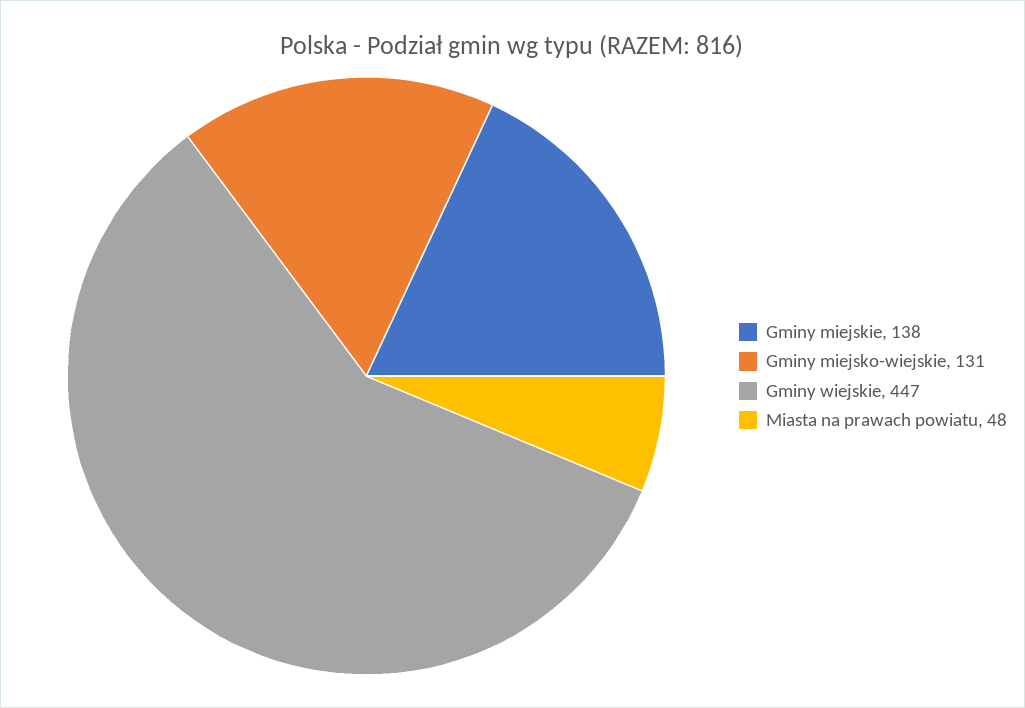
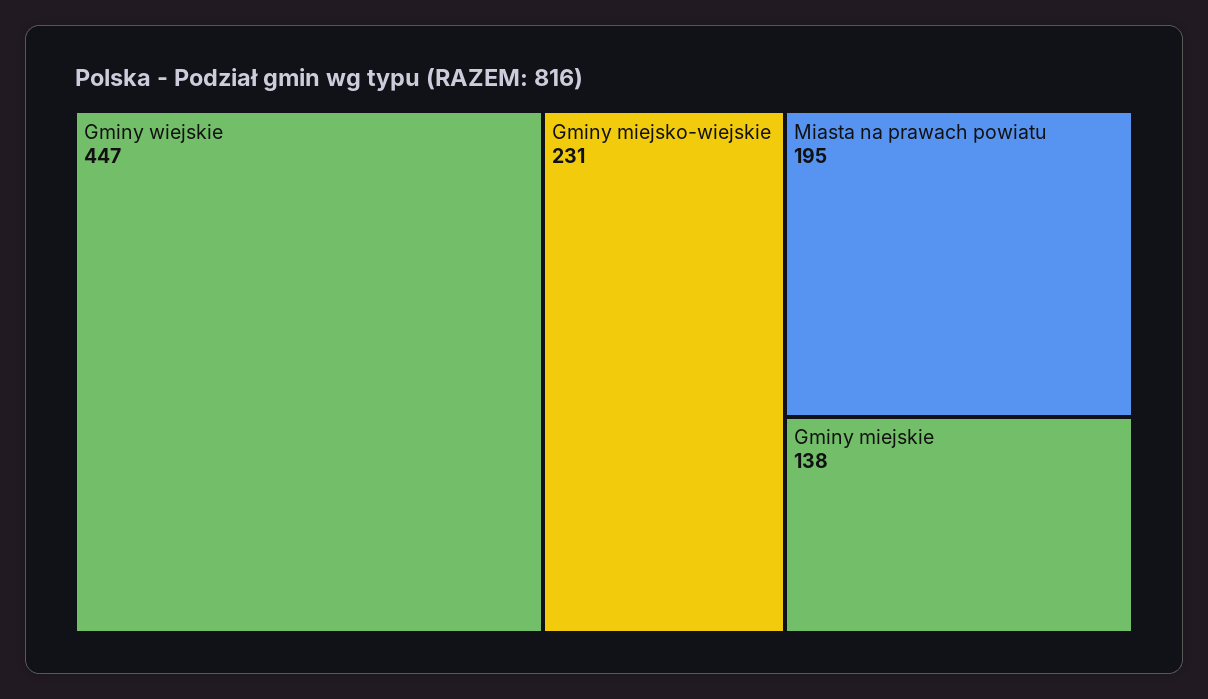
  {
    "Gminy miejskie": 138,
-   "Gminy miejsko-wiejskie": 131,
+   "Gminy miejsko-wiejskie": 231,
    "Gminy wiejskie": 447,
-   "Miasta na prawach powiatu": 48
+   "Miasta na prawach powiatu": 195
  }

